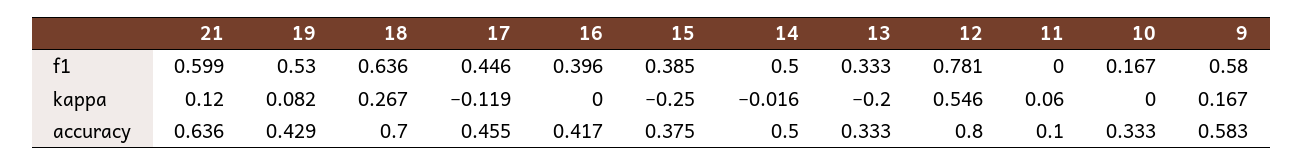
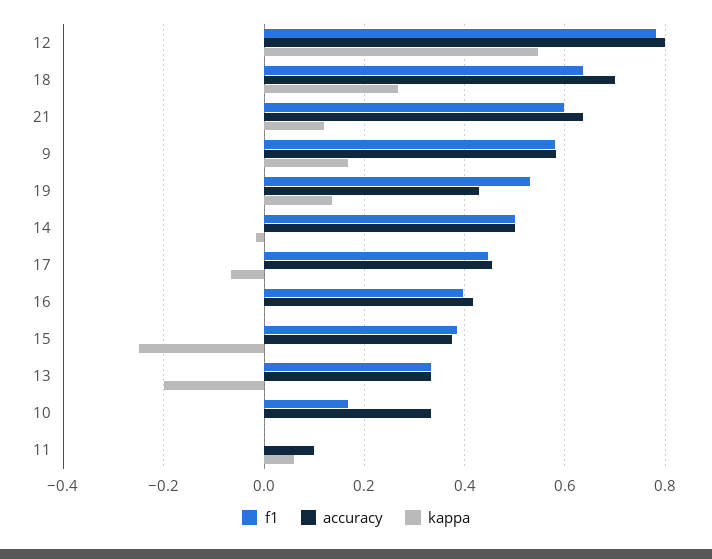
  {
    "f1": {
      "21": 0.599,
      "19": 0.53,
      "18": 0.636,
      "17": 0.446,
      "16": 0.396,
      "15": 0.385,
      "14": 0.5,
      "13": 0.333,
      "12": 0.781,
      "11": 0,
      "10": 0.167,
      "9": 0.58
    },
    "kappa": {
      "21": 0.12,
-     "19": 0.082,
+     "19": 0.14,
      "18": 0.267,
-     "17": -0.119,
+     "17": -0.06,
      "16": 0,
      "15": -0.25,
      "14": -0.016,
      "13": -0.2,
      "12": 0.546,
      "11": 0.06,
      "10": 0,
      "9": 0.167
    },
    "accuracy": {
      "21": 0.636,
      "19": 0.429,
      "18": 0.7,
      "17": 0.455,
      "16": 0.417,
      "15": 0.375,
      "14": 0.5,
      "13": 0.333,
      "12": 0.8,
      "11": 0.1,
      "10": 0.333,
      "9": 0.583
    }
  }

